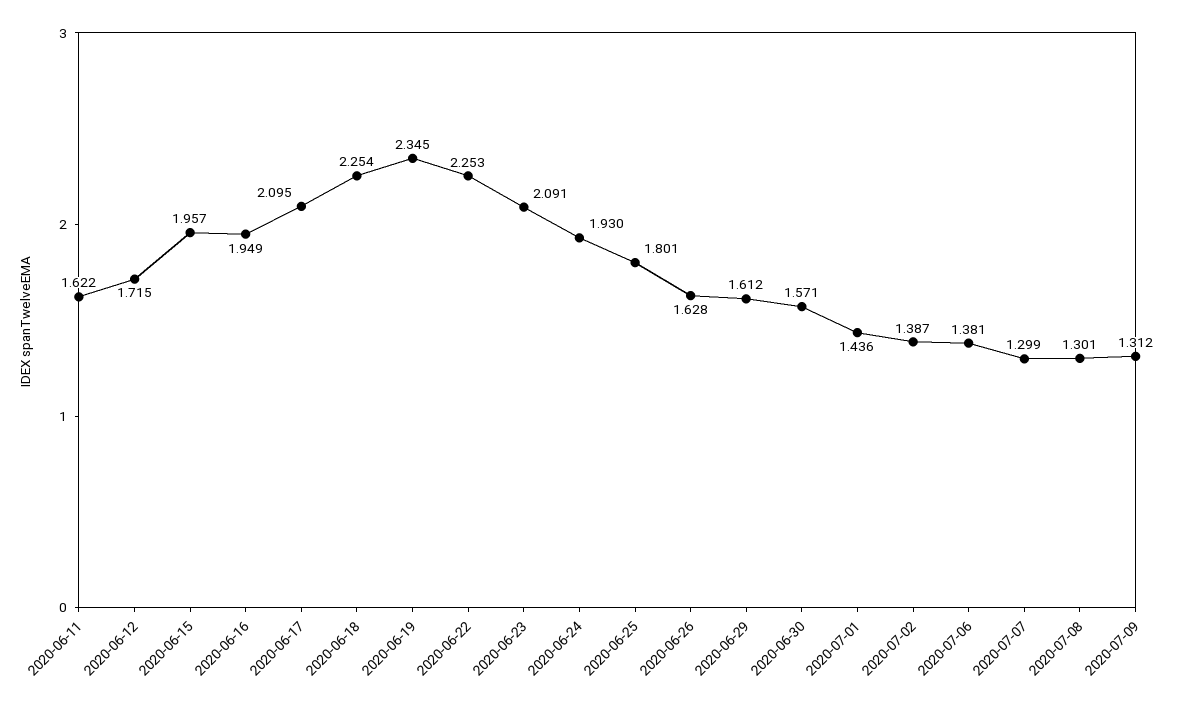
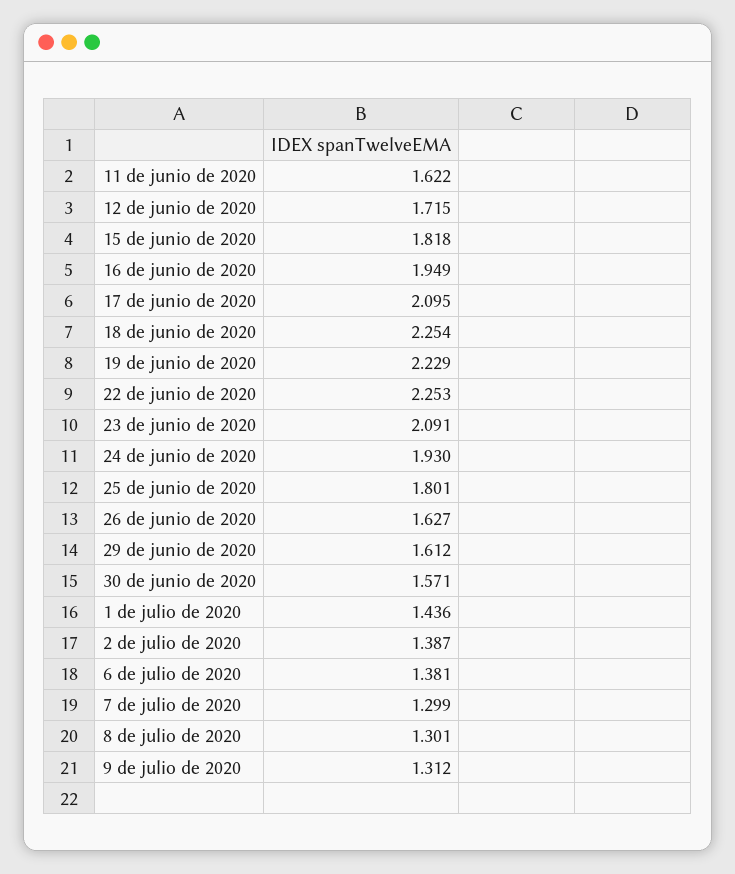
  {
    "2020-06-11": 1.622,
    "2020-06-12": 1.715,
-   "2020-06-15": 1.957,
+   "2020-06-15": 1.818,
    "2020-06-16": 1.949,
    "2020-06-17": 2.095,
    "2020-06-18": 2.254,
-   "2020-06-19": 2.345,
+   "2020-06-19": 2.229,
    "2020-06-22": 2.253,
    "2020-06-23": 2.091,
    "2020-06-24": 1.93,
    "2020-06-25": 1.801,
-   "2020-06-26": 1.628,
+   "2020-06-26": 1.627,
    "2020-06-29": 1.612,
    "2020-06-30": 1.571,
    "2020-07-01": 1.436,
    "2020-07-02": 1.387,
    "2020-07-06": 1.381,
    "2020-07-07": 1.299,
    "2020-07-08": 1.301,
    "2020-07-09": 1.312
  }

